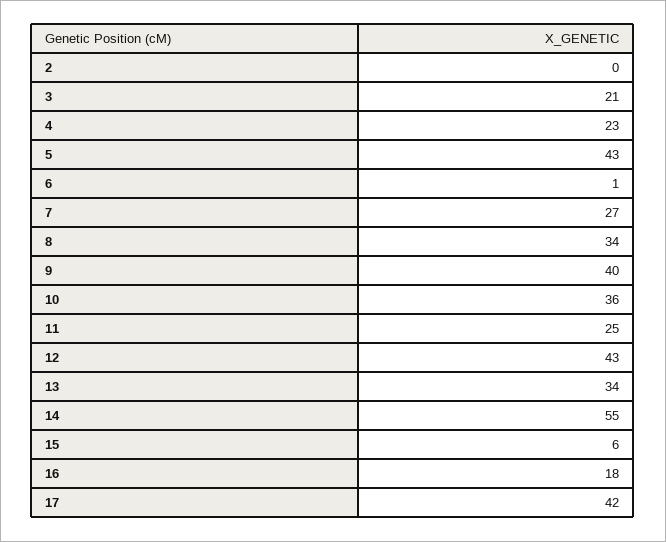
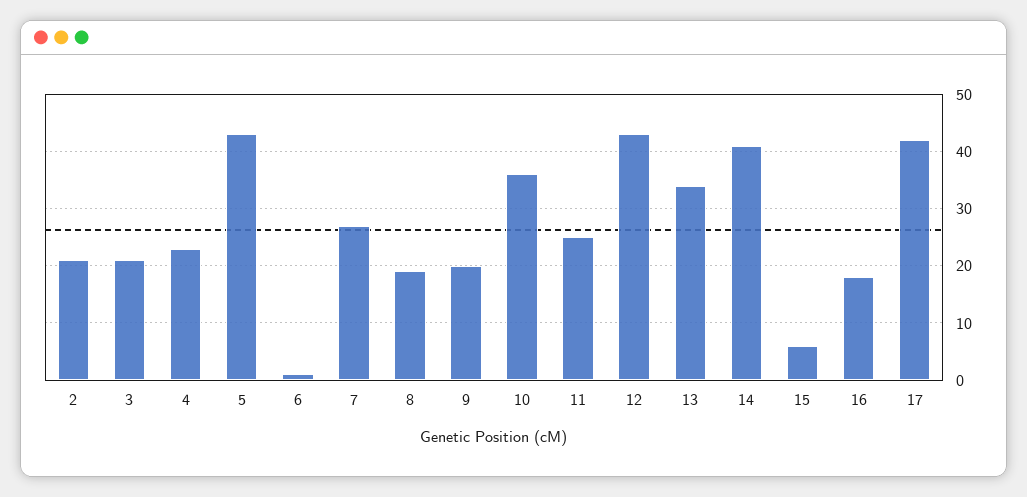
  {
-   "2": 0,
+   "2": 20,
    "3": 21,
    "4": 23,
    "5": 43,
    "6": 1,
    "7": 27,
-   "8": 34,
+   "8": 20,
-   "9": 40,
+   "9": 20,
    "10": 36,
    "11": 25,
    "12": 43,
    "13": 34,
-   "14": 55,
+   "14": 40,
    "15": 6,
    "16": 18,
    "17": 42
  }

